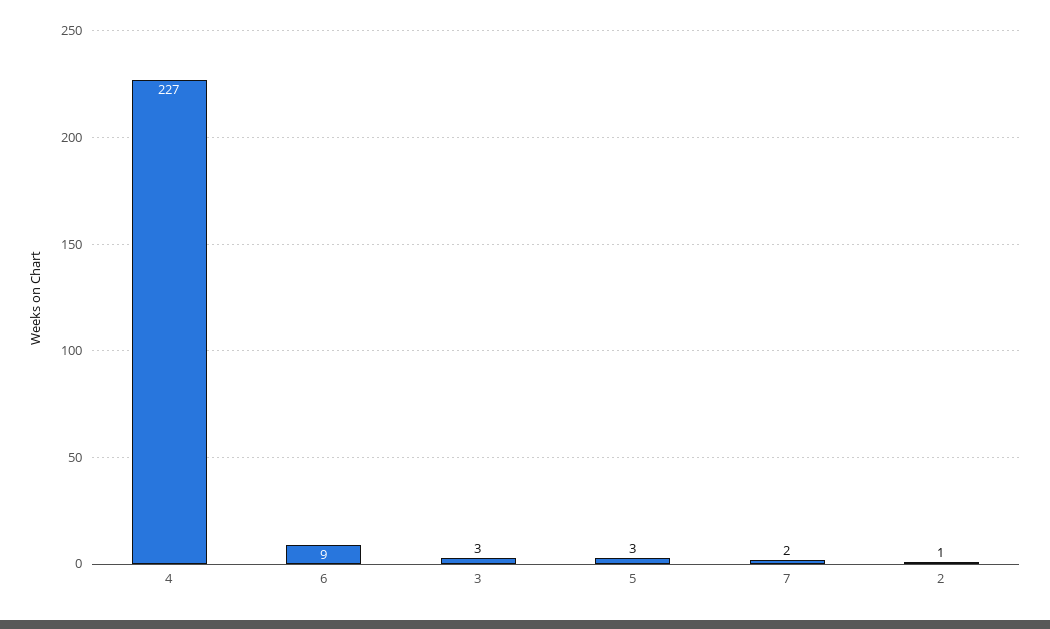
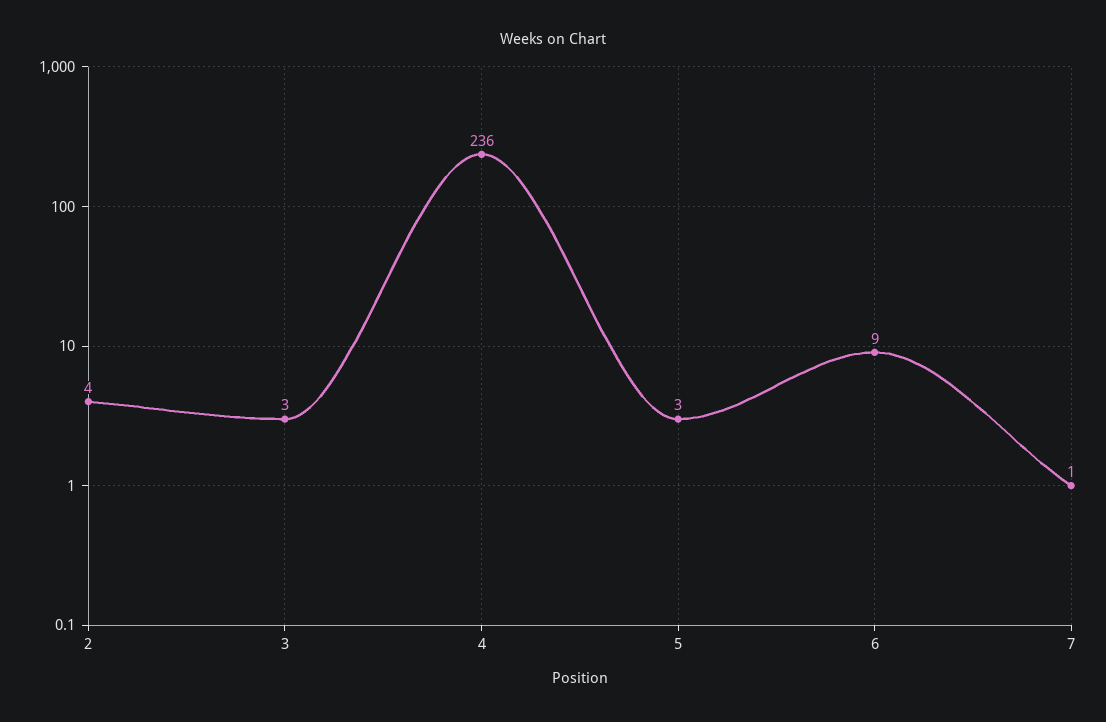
  {
-   "4": 227,
+   "4": 236,
    "6": 9,
    "3": 3,
    "5": 3,
-   "7": 2,
+   "7": 1,
-   "2": 1
+   "2": 4
  }

